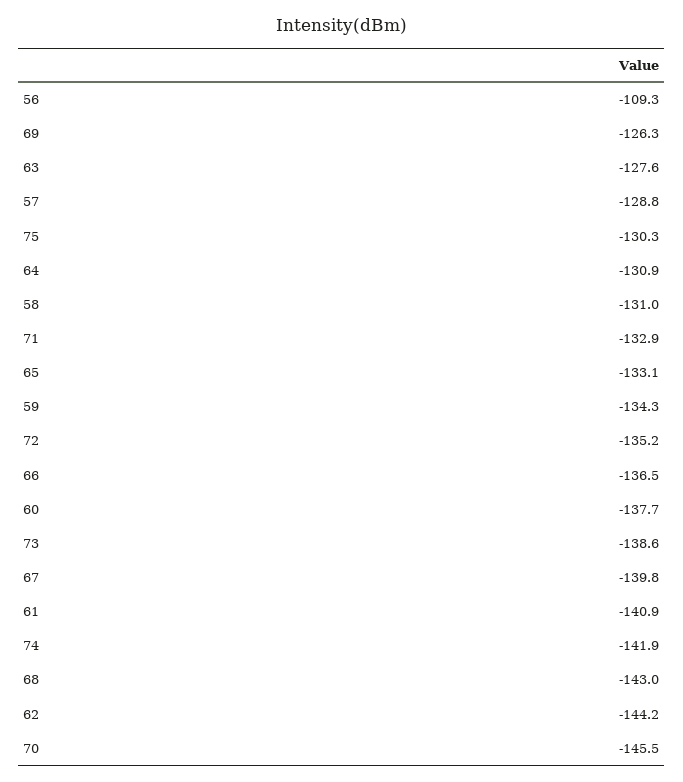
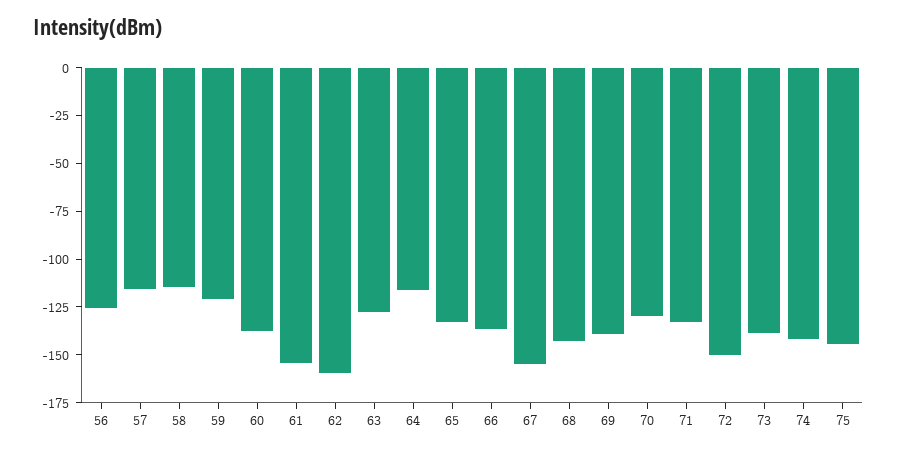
  {
-   "56": -109.3,
+   "56": -125,
-   "69": -126.3,
+   "69": -140,
    "63": -127.6,
-   "57": -128.8,
+   "57": -115,
-   "75": -130.3,
+   "75": -145,
-   "64": -130.9,
+   "64": -115,
-   "58": -131,
+   "58": -115,
    "71": -132.9,
    "65": -133.1,
-   "59": -134.3,
+   "59": -120,
-   "72": -135.2,
+   "72": -150,
    "66": -136.5,
    "60": -137.7,
    "73": -138.6,
-   "67": -139.8,
+   "67": -155,
-   "61": -140.9,
+   "61": -155,
    "74": -141.9,
    "68": -143,
-   "62": -144.2,
+   "62": -160,
-   "70": -145.5
+   "70": -130
  }

